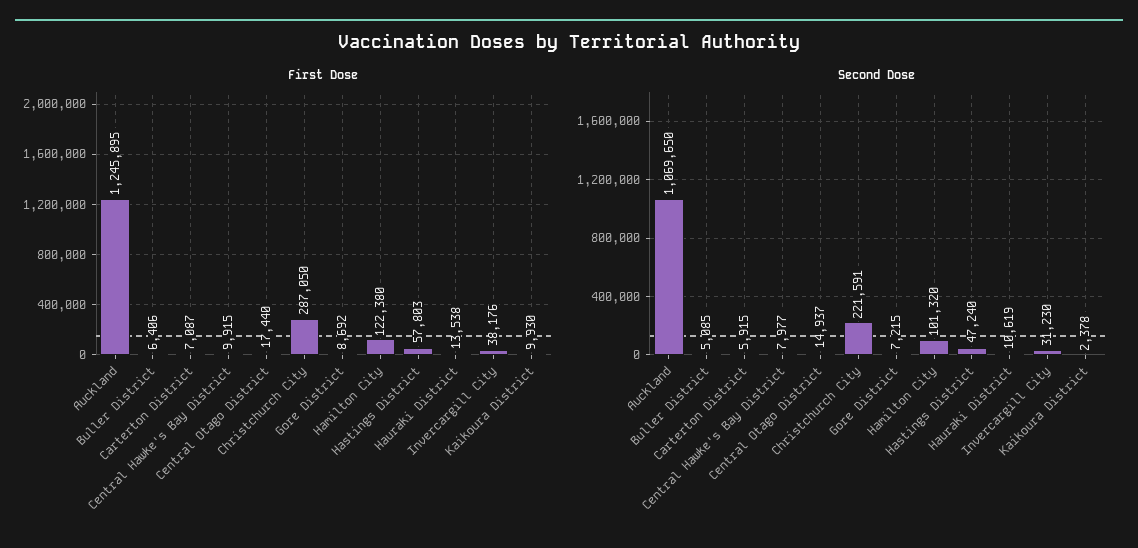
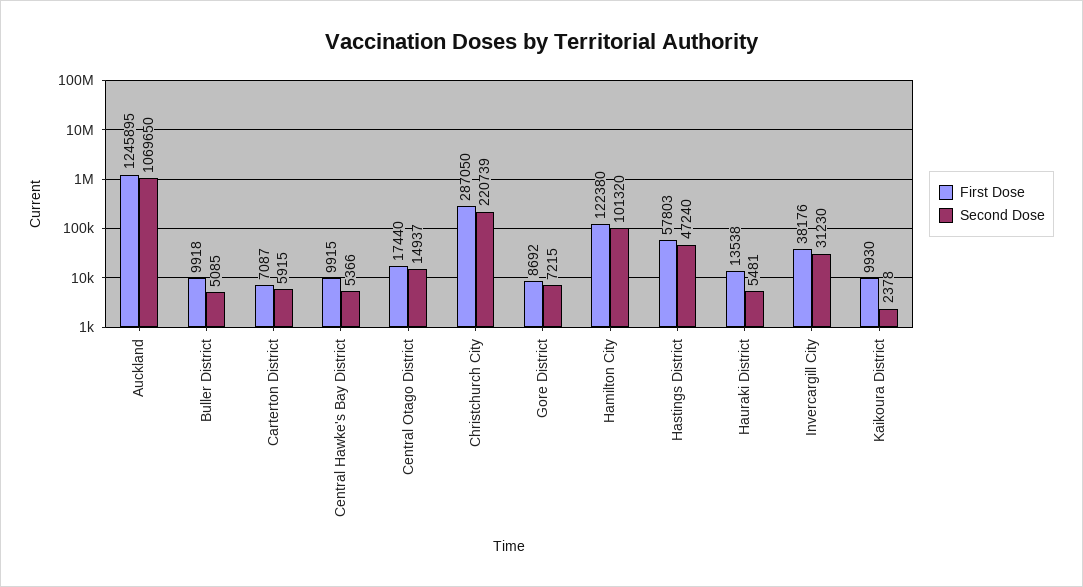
  {
    "First Dose": {
      "Auckland": 1245895,
-     "Buller District": 6406,
+     "Buller District": 9918,
      "Carterton District": 7087,
      "Central Hawke's Bay District": 9915,
      "Central Otago District": 17440,
      "Christchurch City": 287050,
      "Gore District": 8692,
      "Hamilton City": 122380,
      "Hastings District": 57803,
      "Hauraki District": 13538,
      "Invercargill City": 38176,
      "Kaikoura District": 9930
    },
    "Second Dose": {
      "Auckland": 1069650,
      "Buller District": 5085,
      "Carterton District": 5915,
-     "Central Hawke's Bay District": 7977,
+     "Central Hawke's Bay District": 5366,
      "Central Otago District": 14937,
-     "Christchurch City": 221591,
+     "Christchurch City": 220739,
      "Gore District": 7215,
      "Hamilton City": 101320,
      "Hastings District": 47240,
-     "Hauraki District": 10619,
+     "Hauraki District": 5481,
      "Invercargill City": 31230,
      "Kaikoura District": 2378
    }
  }

